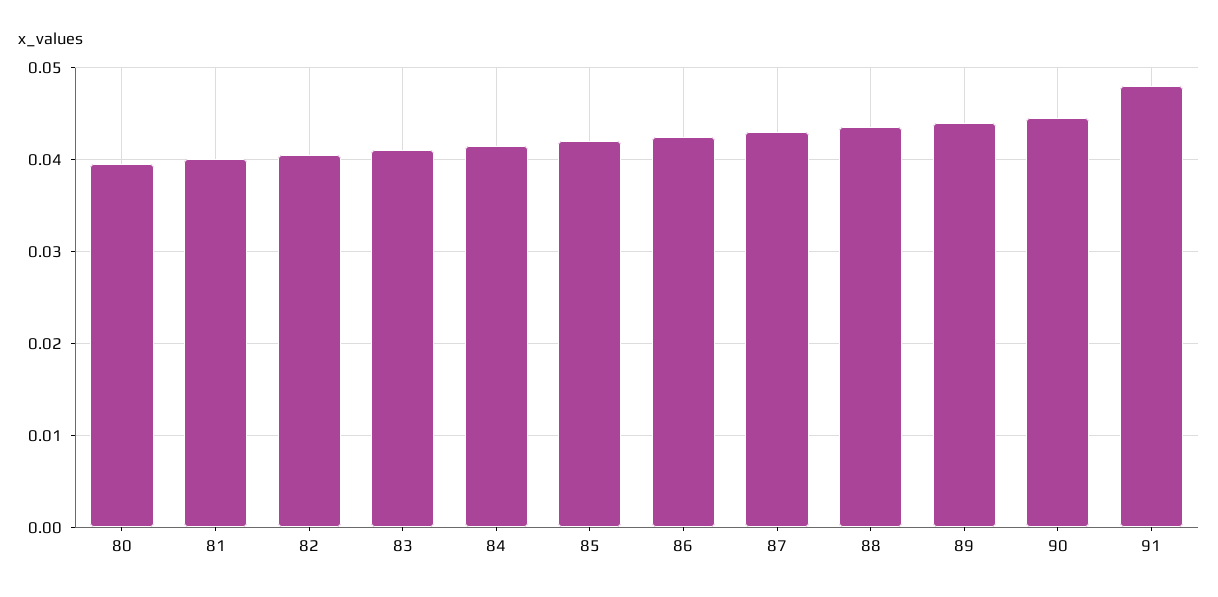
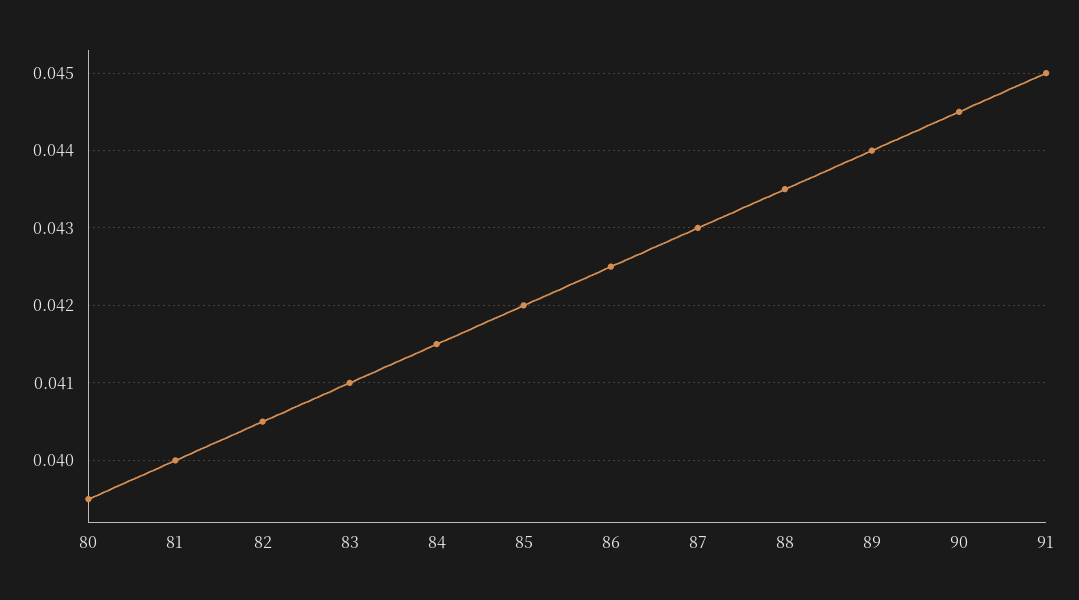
  {
    "80": 0.0395,
    "81": 0.04,
    "82": 0.0405,
    "83": 0.041,
    "84": 0.0415,
    "85": 0.042,
    "86": 0.0425,
    "87": 0.043,
    "88": 0.0435,
    "89": 0.044,
    "90": 0.0445,
-   "91": 0.048
+   "91": 0.045
  }

